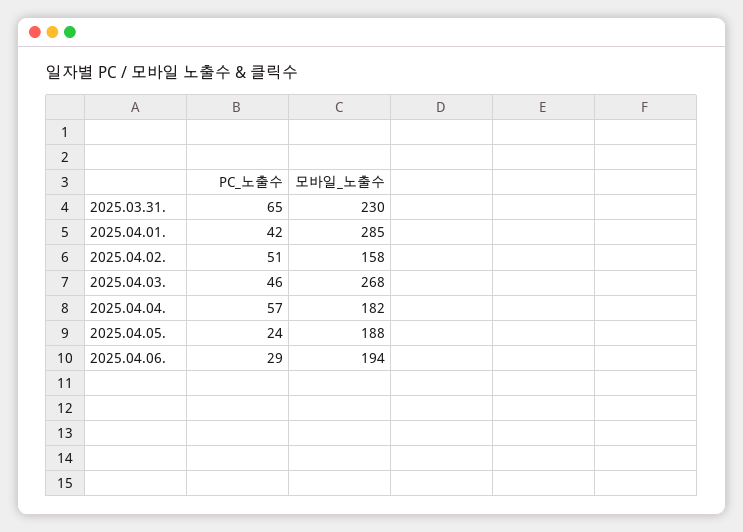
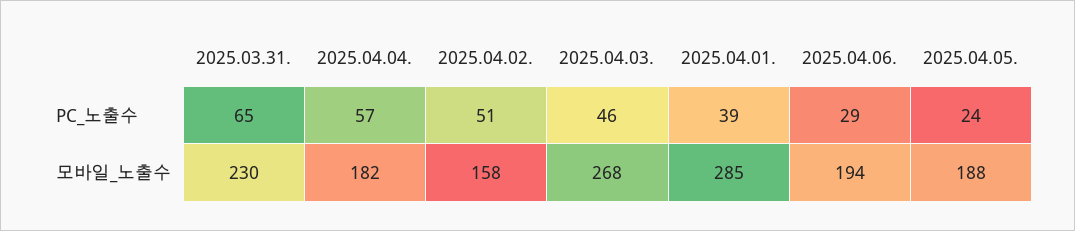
  {
    "PC_노출수": {
      "2025.03.31.": 65,
-     "2025.04.01.": 42,
+     "2025.04.01.": 39,
      "2025.04.02.": 51,
      "2025.04.03.": 46,
      "2025.04.04.": 57,
      "2025.04.05.": 24,
      "2025.04.06.": 29
    },
    "모바일_노출수": {
      "2025.03.31.": 230,
      "2025.04.01.": 285,
      "2025.04.02.": 158,
      "2025.04.03.": 268,
      "2025.04.04.": 182,
      "2025.04.05.": 188,
      "2025.04.06.": 194
    }
  }

